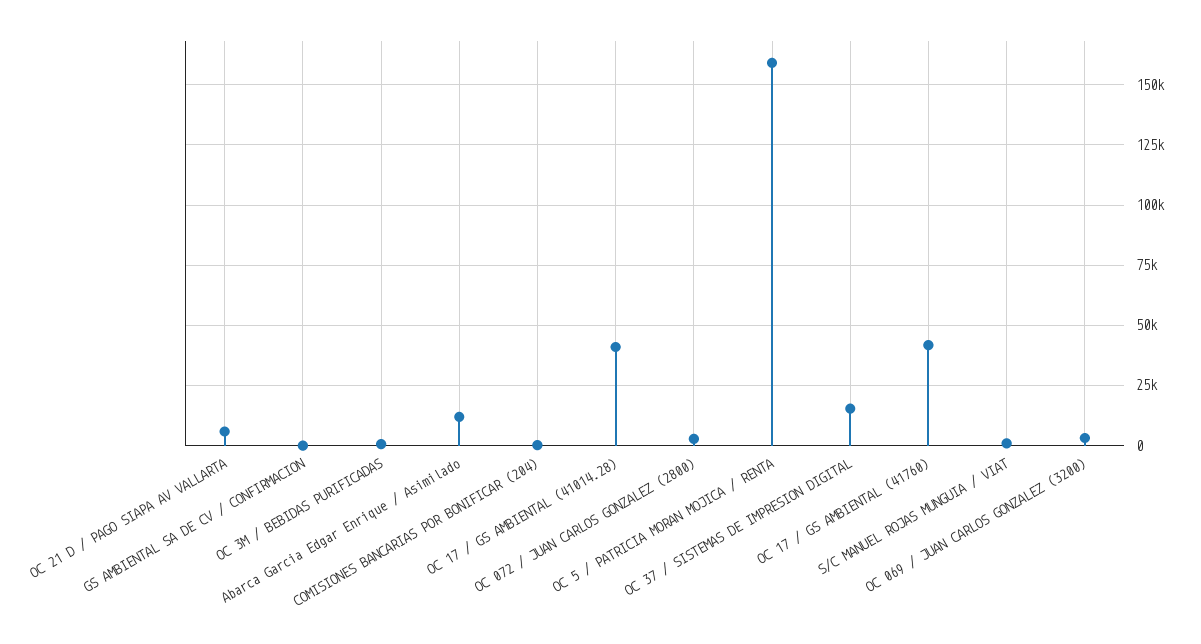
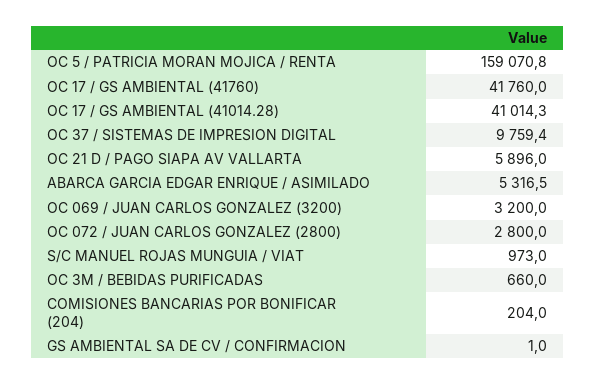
  {
    "OC 21 D / PAGO SIAPA AV VALLARTA": 5896,
    "GS AMBIENTAL SA DE CV / CONFIRMACION": 1,
    "OC 3M / BEBIDAS PURIFICADAS": 660,
-   "Abarca Garcia Edgar Enrique / Asimilado": 12500,
+   "Abarca Garcia Edgar Enrique / Asimilado": 5316.5,
    "COMISIONES BANCARIAS POR BONIFICAR (204)": 204,
    "OC 17 / GS AMBIENTAL (41014.28)": 41014.3,
    "OC 072 / JUAN CARLOS GONZALEZ (2800)": 2800,
    "OC 5 / PATRICIA MORAN MOJICA / RENTA": 159070.8,
-   "OC 37 / SISTEMAS DE IMPRESION DIGITAL": 15000,
+   "OC 37 / SISTEMAS DE IMPRESION DIGITAL": 9759.4,
    "OC 17 / GS AMBIENTAL (41760)": 41760,
    "S/C MANUEL ROJAS MUNGUIA / VIAT": 973,
    "OC 069 / JUAN CARLOS GONZALEZ (3200)": 3200
  }

